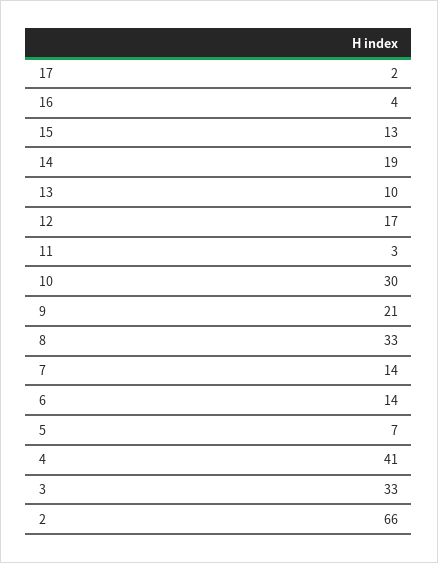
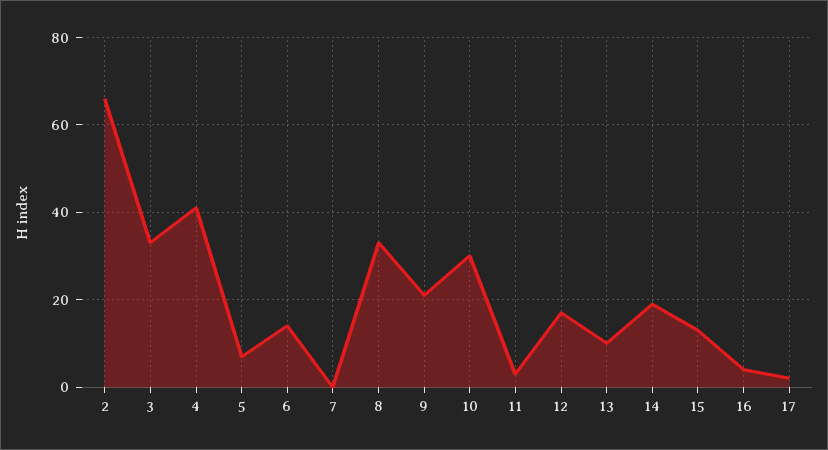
  {
    "17": 2,
    "16": 4,
    "15": 13,
    "14": 19,
    "13": 10,
    "12": 17,
    "11": 3,
    "10": 30,
    "9": 21,
    "8": 33,
-   "7": 14,
+   "7": 0,
    "6": 14,
    "5": 7,
    "4": 41,
    "3": 33,
    "2": 66
  }

